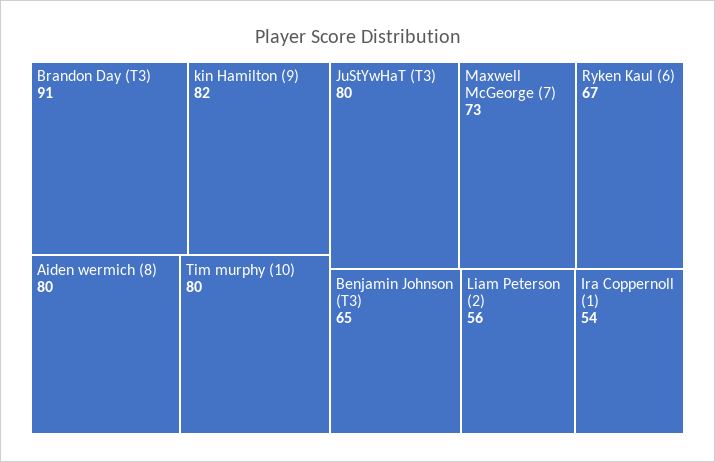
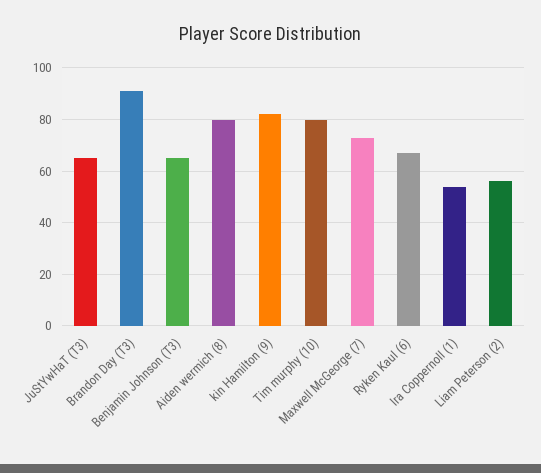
  {
    "Brandon Day (T3)": 91,
    "kin Hamilton (9)": 82,
    "Aiden wermich (8)": 80,
    "Tim murphy (10)": 80,
-   "JuStYwHaT (T3)": 80,
+   "JuStYwHaT (T3)": 65,
    "Maxwell McGeorge (7)": 73,
    "Ryken Kaul (6)": 67,
    "Benjamin Johnson (T3)": 65,
    "Liam Peterson (2)": 56,
    "Ira Coppernoll (1)": 54
  }

